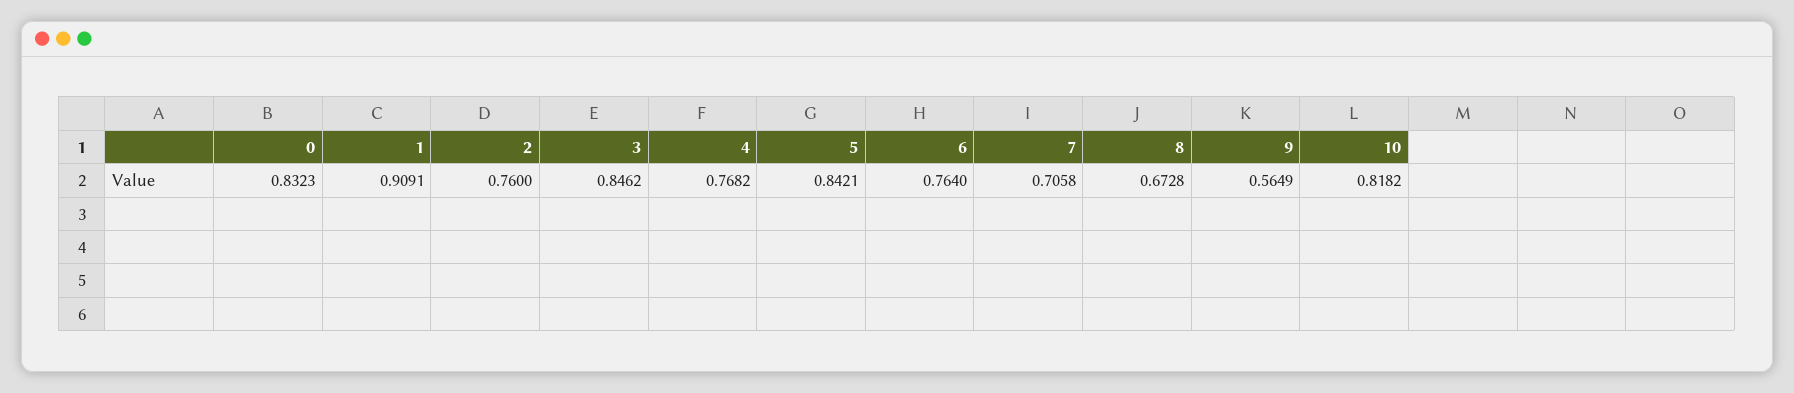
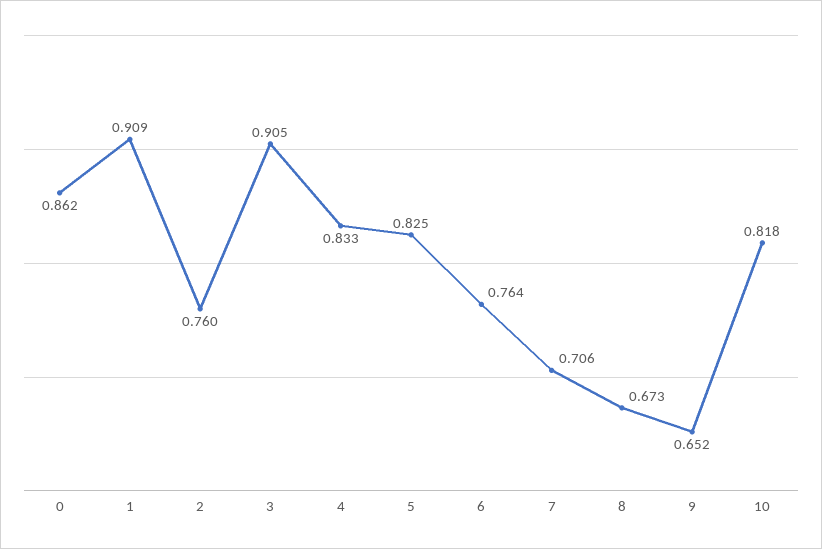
  {
-   "0": 0.8323,
+   "0": 0.862,
    "1": 0.9091,
    "2": 0.76,
-   "3": 0.8462,
+   "3": 0.905,
-   "4": 0.7682,
+   "4": 0.833,
-   "5": 0.8421,
+   "5": 0.825,
    "6": 0.764,
    "7": 0.7058,
    "8": 0.6728,
-   "9": 0.5649,
+   "9": 0.652,
    "10": 0.8182
  }

